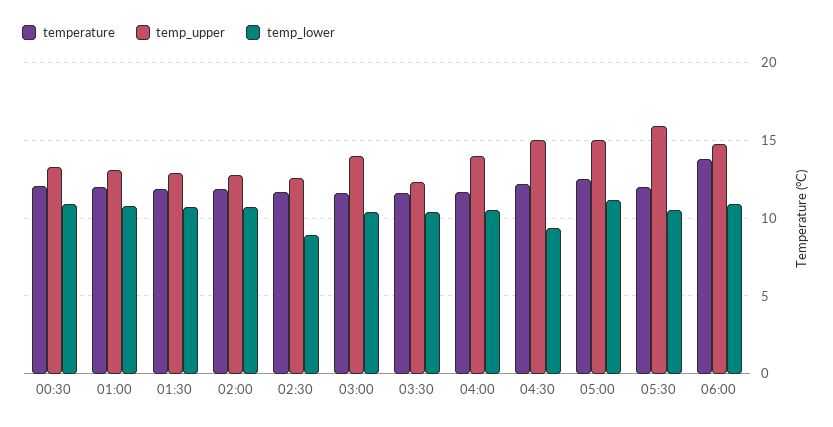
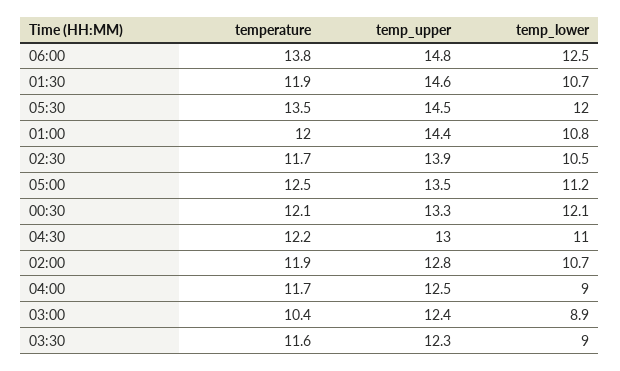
  {
    "temperature": {
      "00:30": 12.1,
      "01:00": 12,
      "01:30": 11.9,
      "02:00": 11.9,
      "02:30": 11.7,
-     "03:00": 11.5,
+     "03:00": 10.4,
      "03:30": 11.6,
      "04:00": 11.7,
      "04:30": 12.2,
      "05:00": 12.5,
-     "05:30": 12,
+     "05:30": 13.5,
      "06:00": 13.8
    },
    "temp_upper": {
      "00:30": 13.3,
-     "01:00": 13,
+     "01:00": 14.4,
-     "01:30": 13,
+     "01:30": 14.6,
      "02:00": 12.8,
-     "02:30": 12.5,
+     "02:30": 13.9,
-     "03:00": 14,
+     "03:00": 12.4,
      "03:30": 12.3,
-     "04:00": 14,
+     "04:00": 12.5,
-     "04:30": 15,
+     "04:30": 13,
-     "05:00": 15,
+     "05:00": 13.5,
-     "05:30": 16,
+     "05:30": 14.5,
      "06:00": 14.8
    },
    "temp_lower": {
-     "00:30": 11,
+     "00:30": 12.1,
      "01:00": 10.8,
      "01:30": 10.7,
      "02:00": 10.7,
-     "02:30": 9,
+     "02:30": 10.5,
-     "03:00": 10.5,
+     "03:00": 8.9,
-     "03:30": 10.5,
+     "03:30": 9,
-     "04:00": 10.5,
+     "04:00": 9,
-     "04:30": 9.5,
+     "04:30": 11,
      "05:00": 11.2,
-     "05:30": 10.5,
+     "05:30": 12,
-     "06:00": 11
+     "06:00": 12.5
    }
  }

